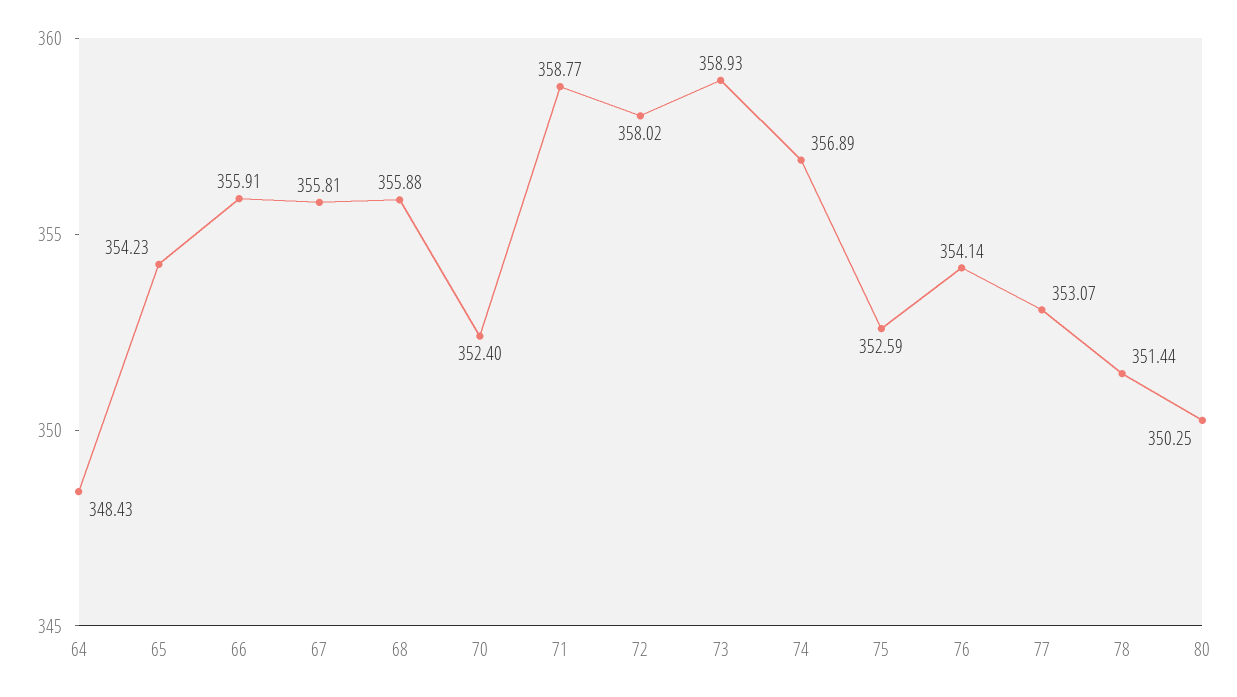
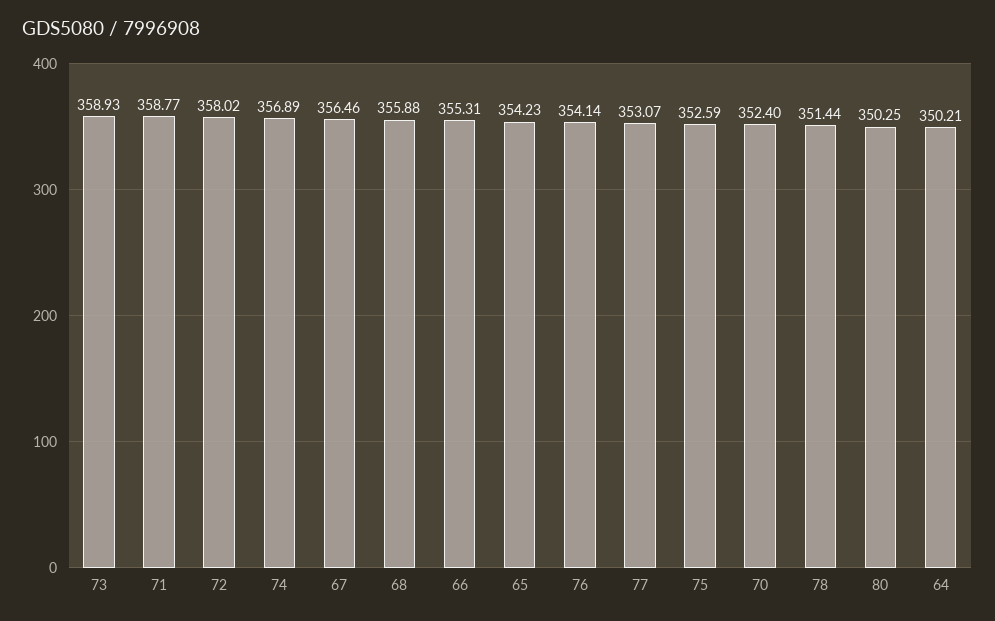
  {
-   "64": 348.43,
+   "64": 350.21,
    "65": 354.23,
-   "66": 355.91,
+   "66": 355.31,
-   "67": 355.81,
+   "67": 356.46,
    "68": 355.88,
    "70": 352.4,
    "71": 358.77,
    "72": 358.02,
    "73": 358.93,
    "74": 356.89,
    "75": 352.59,
    "76": 354.14,
    "77": 353.07,
    "78": 351.44,
    "80": 350.25
  }

